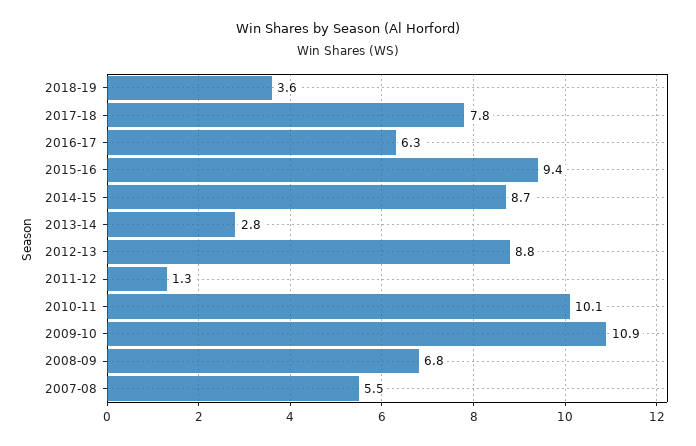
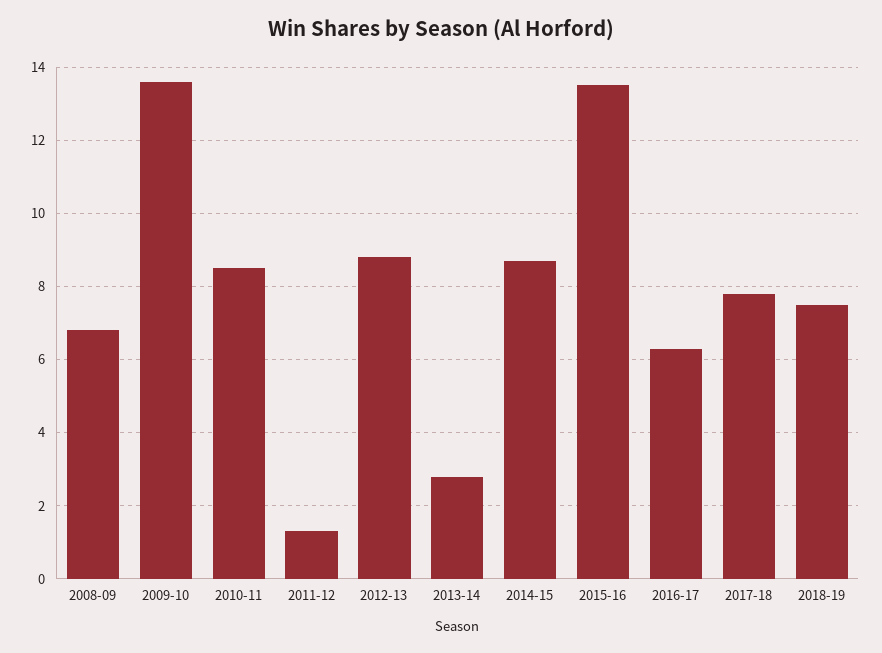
  {
-   "2018-19": 3.6,
+   "2018-19": 7.5,
    "2017-18": 7.8,
    "2016-17": 6.3,
-   "2015-16": 9.4,
+   "2015-16": 13.5,
    "2014-15": 8.7,
    "2013-14": 2.8,
    "2012-13": 8.8,
    "2011-12": 1.3,
-   "2010-11": 10.1,
+   "2010-11": 8.5,
-   "2009-10": 10.9,
+   "2009-10": 13.5,
-   "2008-09": 6.8,
+   "2008-09": 6.8
-   "2007-08": 5.5
  }

